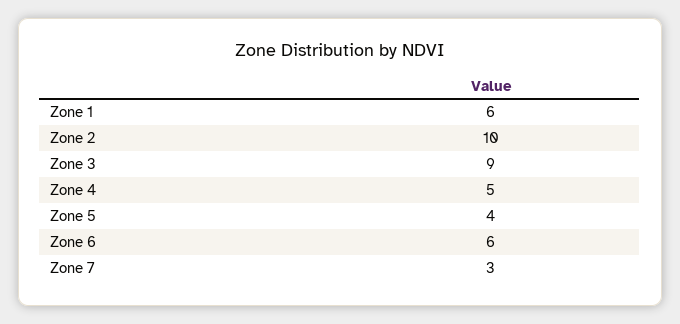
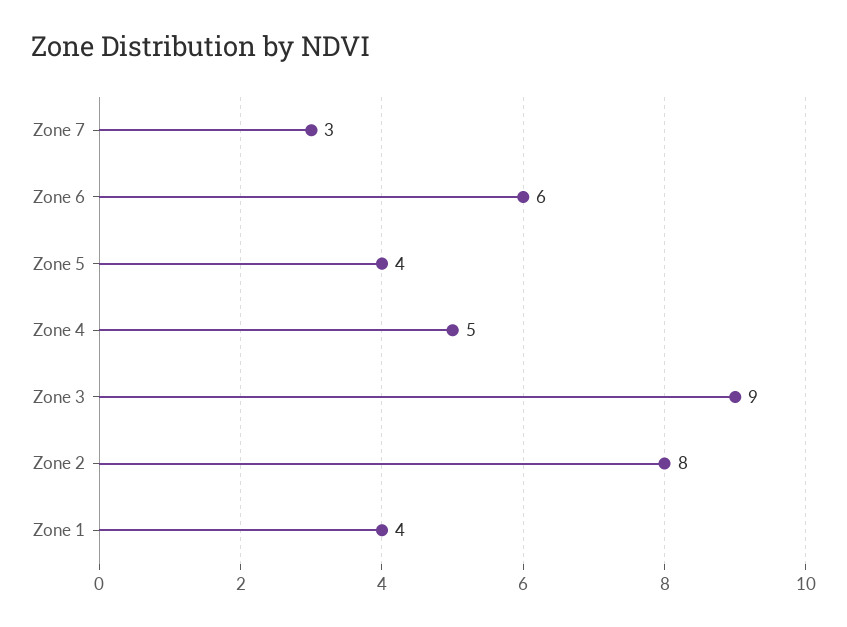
  {
-   "Zone 1": 6,
+   "Zone 1": 4,
-   "Zone 2": 10,
+   "Zone 2": 8,
    "Zone 3": 9,
    "Zone 4": 5,
    "Zone 5": 4,
    "Zone 6": 6,
    "Zone 7": 3
  }

